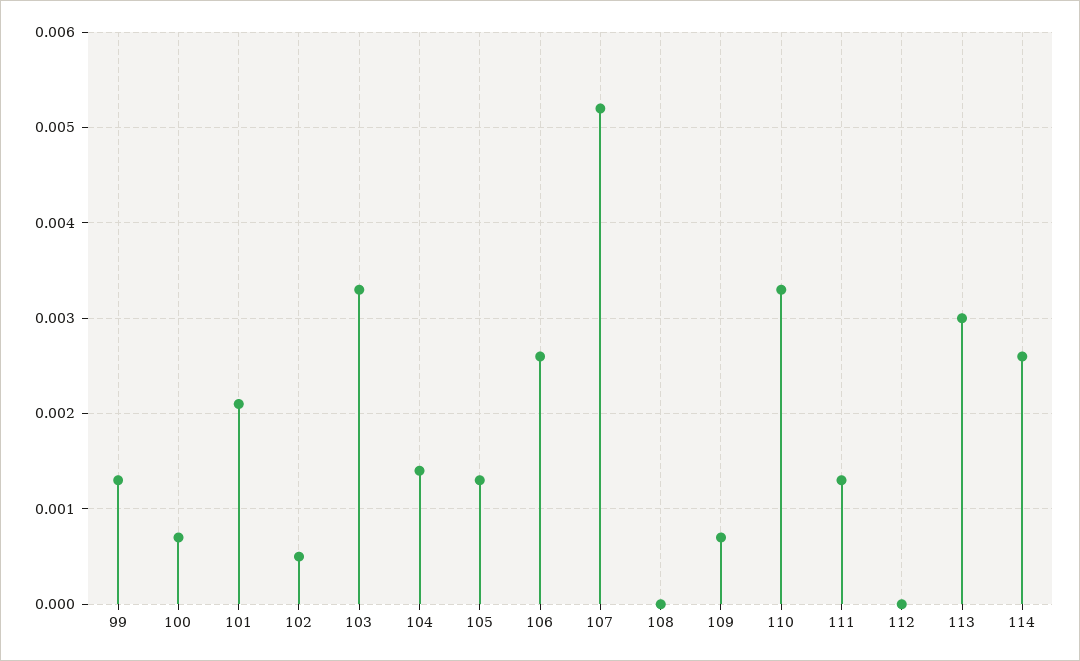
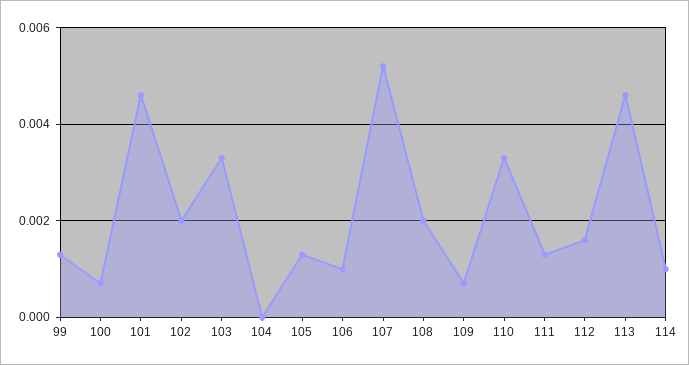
  {
    "99": 0.0013,
    "100": 0.0007,
-   "101": 0.0021,
+   "101": 0.0045,
-   "102": 0.0005,
+   "102": 0.002,
    "103": 0.0033,
-   "104": 0.0014,
+   "104": 0,
    "105": 0.0013,
-   "106": 0.0026,
+   "106": 0.001,
    "107": 0.0052,
-   "108": 0,
+   "108": 0.002,
    "109": 0.0007,
    "110": 0.0033,
    "111": 0.0013,
-   "112": 0,
+   "112": 0.0015,
-   "113": 0.003,
+   "113": 0.0045,
-   "114": 0.0026
+   "114": 0.001
  }

